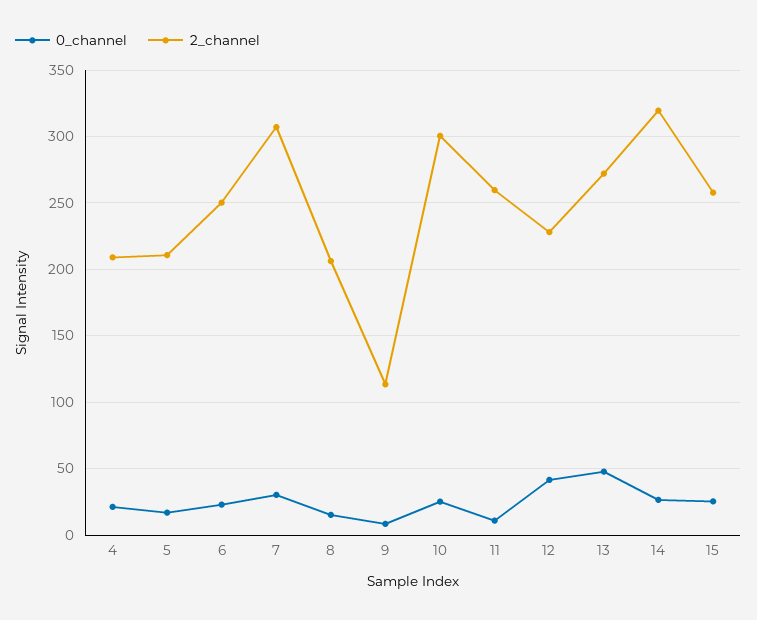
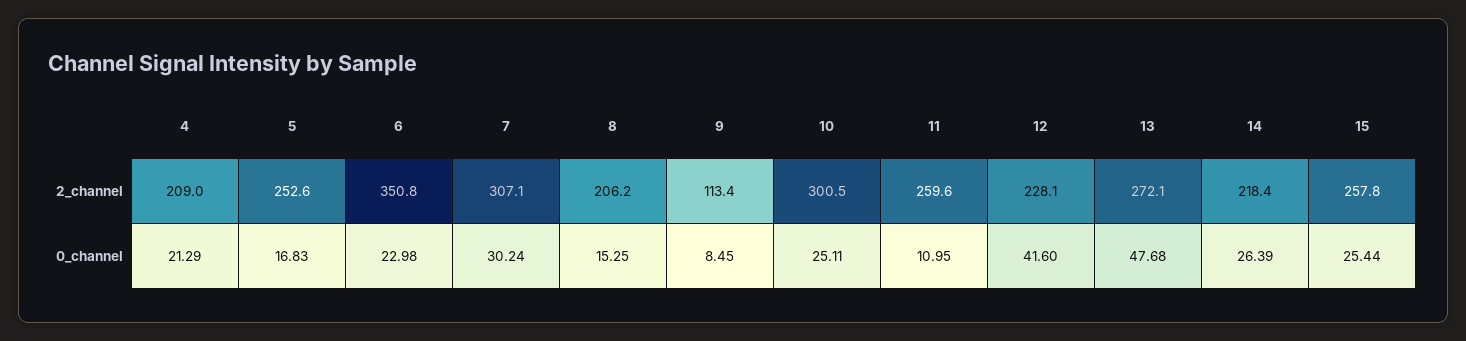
  {
    "0_channel": {
      "4": 21.29,
      "5": 16.83,
      "6": 22.98,
      "7": 30.24,
      "8": 15.25,
      "9": 8.45,
      "10": 25.11,
      "11": 10.95,
      "12": 41.6,
      "13": 47.68,
      "14": 26.39,
      "15": 25.44
    },
    "2_channel": {
      "4": 209,
-     "5": 210,
+     "5": 252.6,
-     "6": 250,
+     "6": 350.8,
      "7": 307.1,
      "8": 206.2,
      "9": 113.4,
      "10": 300.5,
      "11": 259.6,
      "12": 228.1,
      "13": 272.1,
-     "14": 320,
+     "14": 218.4,
      "15": 257.8
    }
  }

